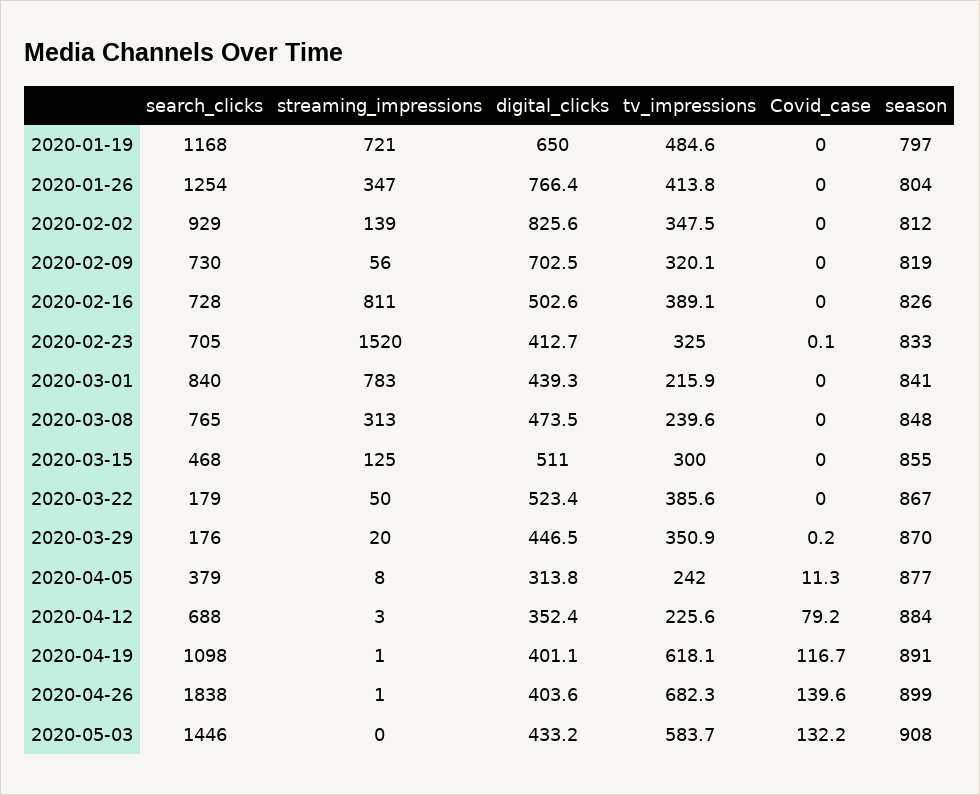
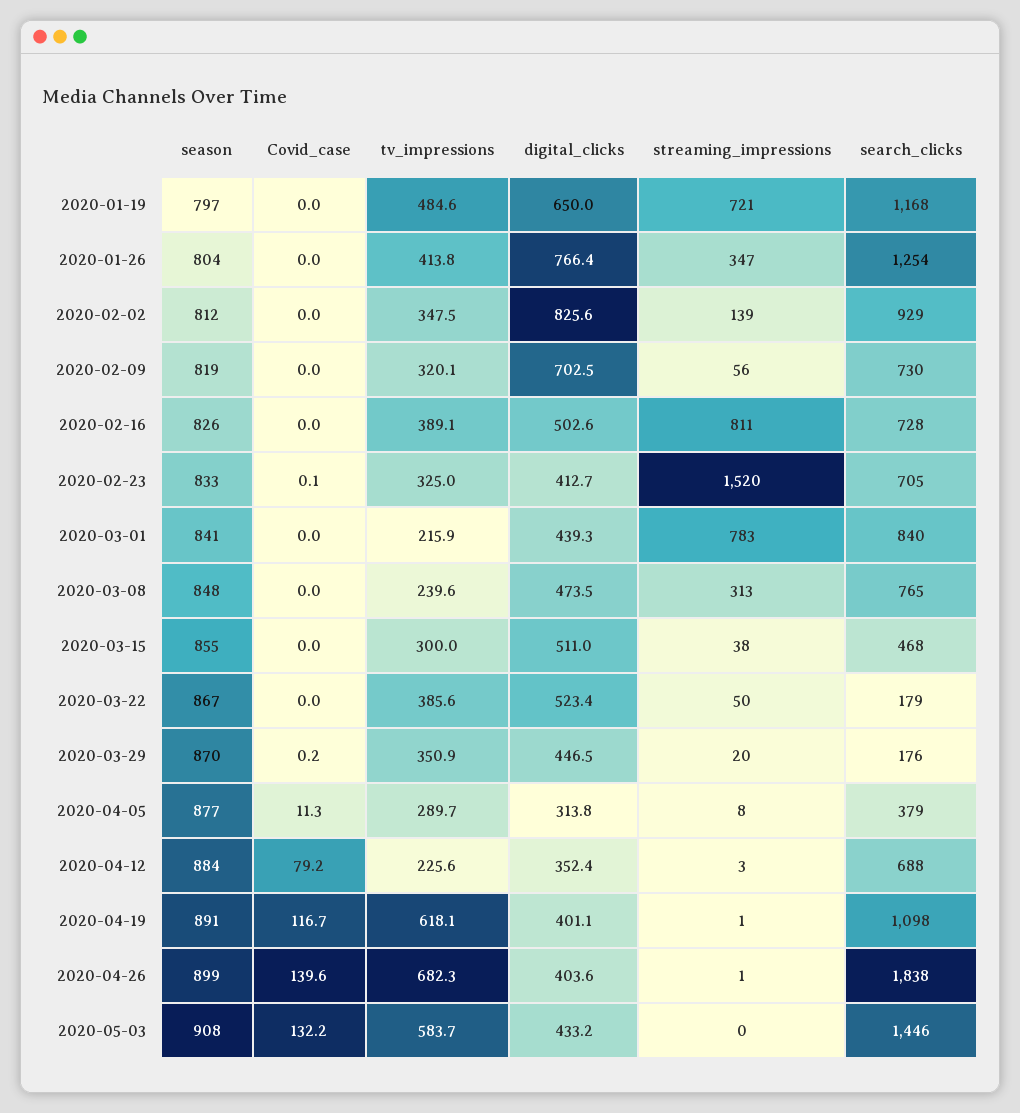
  {
    "search_clicks": {
      "2020-01-19": 1168,
      "2020-01-26": 1254,
      "2020-02-02": 929,
      "2020-02-09": 730,
      "2020-02-16": 728,
      "2020-02-23": 705,
      "2020-03-01": 840,
      "2020-03-08": 765,
      "2020-03-15": 468,
      "2020-03-22": 179,
      "2020-03-29": 176,
      "2020-04-05": 379,
      "2020-04-12": 688,
      "2020-04-19": 1098,
      "2020-04-26": 1838,
      "2020-05-03": 1446
    },
    "streaming_impressions": {
      "2020-01-19": 721,
      "2020-01-26": 347,
      "2020-02-02": 139,
      "2020-02-09": 56,
      "2020-02-16": 811,
      "2020-02-23": 1520,
      "2020-03-01": 783,
      "2020-03-08": 313,
-     "2020-03-15": 125,
+     "2020-03-15": 38,
      "2020-03-22": 50,
      "2020-03-29": 20,
      "2020-04-05": 8,
      "2020-04-12": 3,
      "2020-04-19": 1,
      "2020-04-26": 1,
      "2020-05-03": 0
    },
    "digital_clicks": {
      "2020-01-19": 650,
      "2020-01-26": 766.4,
      "2020-02-02": 825.6,
      "2020-02-09": 702.5,
      "2020-02-16": 502.6,
      "2020-02-23": 412.7,
      "2020-03-01": 439.3,
      "2020-03-08": 473.5,
      "2020-03-15": 511,
      "2020-03-22": 523.4,
      "2020-03-29": 446.5,
      "2020-04-05": 313.8,
      "2020-04-12": 352.4,
      "2020-04-19": 401.1,
      "2020-04-26": 403.6,
      "2020-05-03": 433.2
    },
    "tv_impressions": {
      "2020-01-19": 484.6,
      "2020-01-26": 413.8,
      "2020-02-02": 347.5,
      "2020-02-09": 320.1,
      "2020-02-16": 389.1,
      "2020-02-23": 325,
      "2020-03-01": 215.9,
      "2020-03-08": 239.6,
      "2020-03-15": 300,
      "2020-03-22": 385.6,
      "2020-03-29": 350.9,
-     "2020-04-05": 242,
+     "2020-04-05": 289.7,
      "2020-04-12": 225.6,
      "2020-04-19": 618.1,
      "2020-04-26": 682.3,
      "2020-05-03": 583.7
    },
    "Covid_case": {
      "2020-01-19": 0,
      "2020-01-26": 0,
      "2020-02-02": 0,
      "2020-02-09": 0,
      "2020-02-16": 0,
      "2020-02-23": 0.1,
      "2020-03-01": 0,
      "2020-03-08": 0,
      "2020-03-15": 0,
      "2020-03-22": 0,
      "2020-03-29": 0.2,
      "2020-04-05": 11.3,
      "2020-04-12": 79.2,
      "2020-04-19": 116.7,
      "2020-04-26": 139.6,
      "2020-05-03": 132.2
    },
    "season": {
      "2020-01-19": 797,
      "2020-01-26": 804,
      "2020-02-02": 812,
      "2020-02-09": 819,
      "2020-02-16": 826,
      "2020-02-23": 833,
      "2020-03-01": 841,
      "2020-03-08": 848,
      "2020-03-15": 855,
      "2020-03-22": 867,
      "2020-03-29": 870,
      "2020-04-05": 877,
      "2020-04-12": 884,
      "2020-04-19": 891,
      "2020-04-26": 899,
      "2020-05-03": 908
    }
  }

